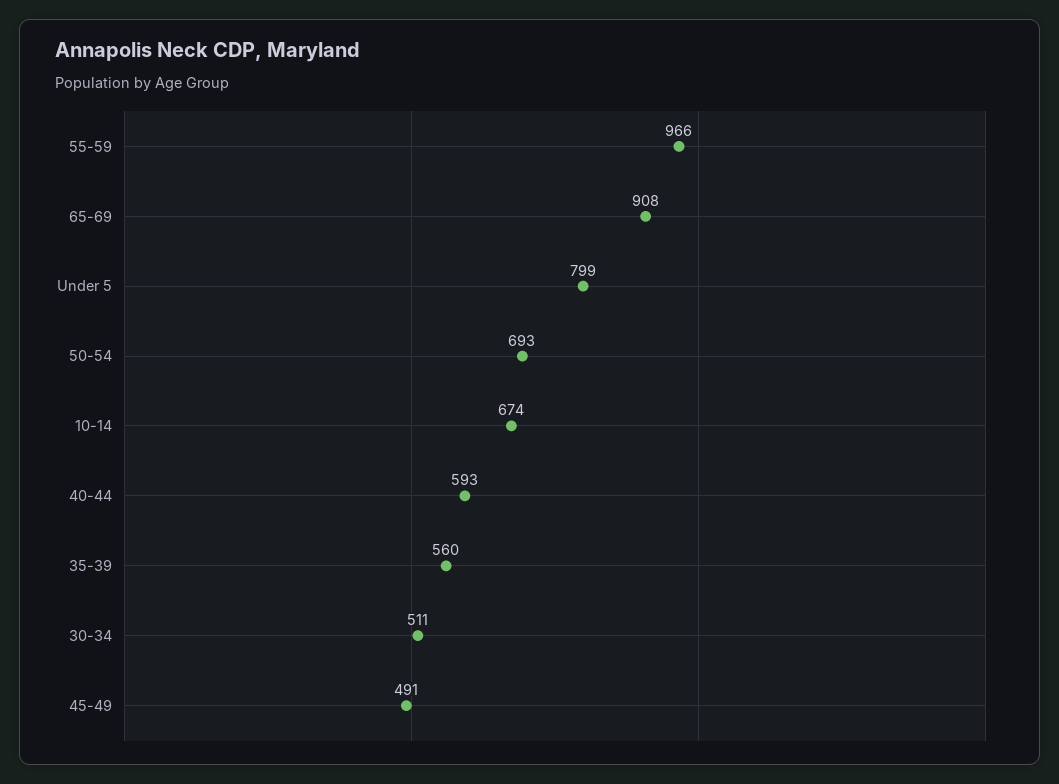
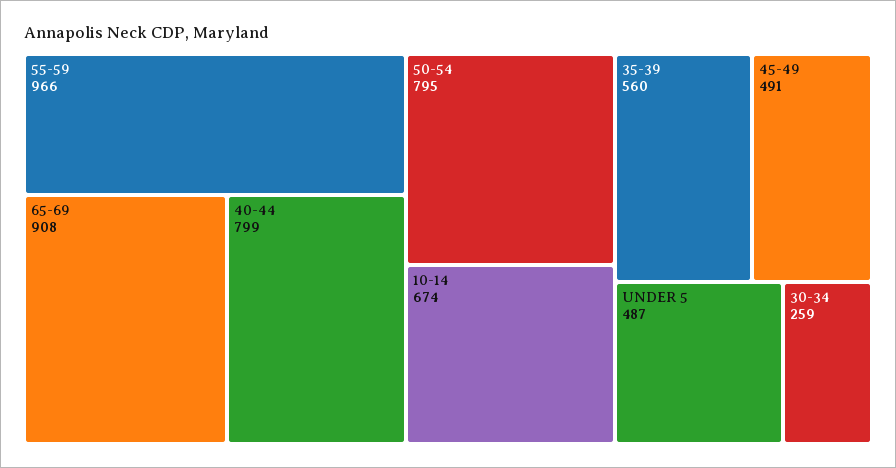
  {
    "55-59": 966,
    "65-69": 908,
-   "Under 5": 799,
+   "Under 5": 487,
-   "50-54": 693,
+   "50-54": 795,
    "10-14": 674,
-   "40-44": 593,
+   "40-44": 799,
    "35-39": 560,
-   "30-34": 511,
+   "30-34": 259,
    "45-49": 491
  }

